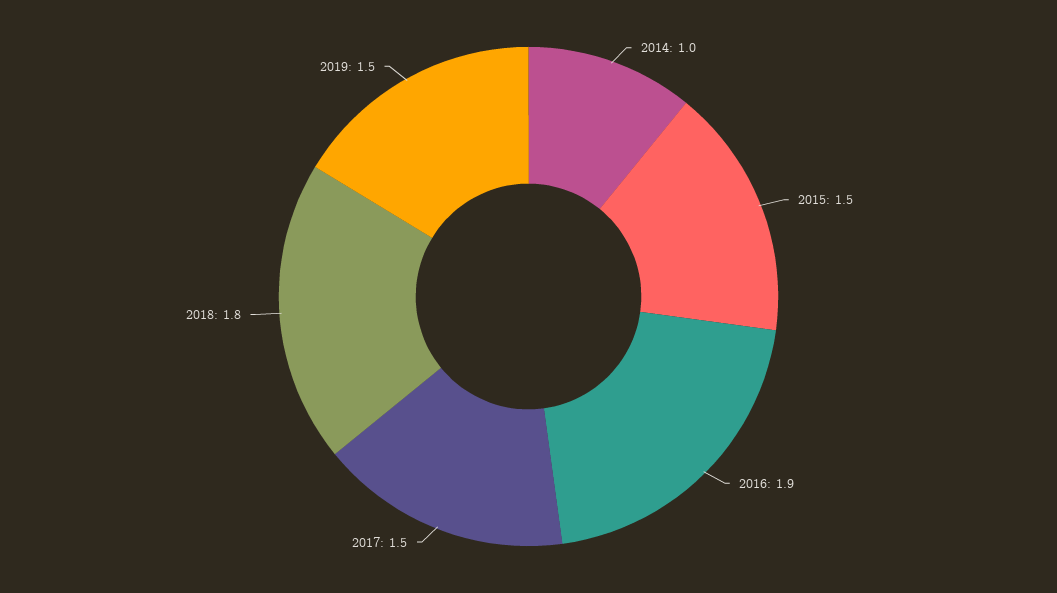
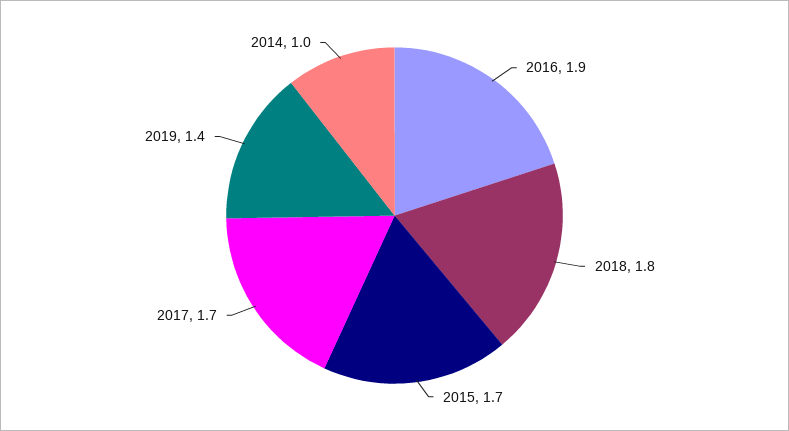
  {
    "2014": 1,
-   "2015": 1.5,
+   "2015": 1.7,
    "2016": 1.9,
-   "2017": 1.5,
+   "2017": 1.7,
    "2018": 1.8,
-   "2019": 1.5
+   "2019": 1.4
  }

